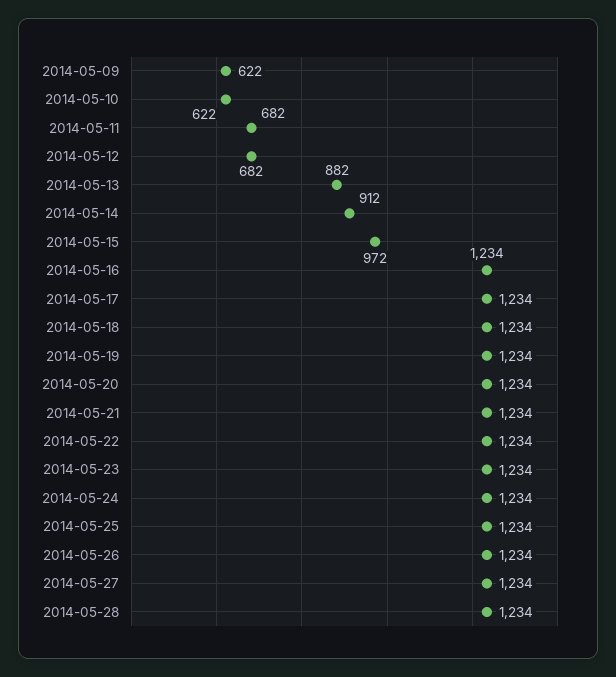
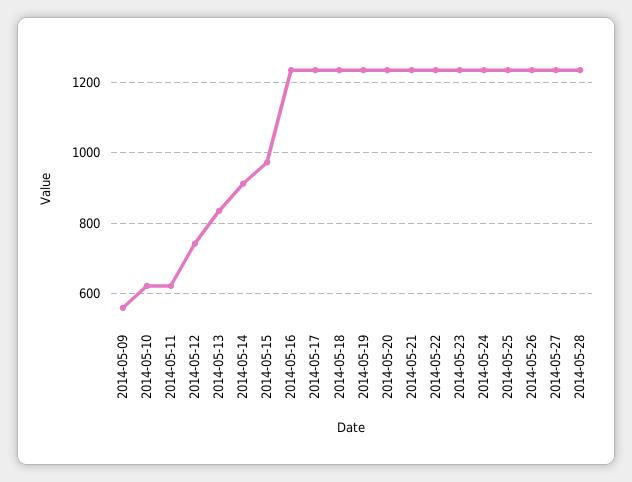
  {
-   "2014-05-09": 622,
+   "2014-05-09": 560,
    "2014-05-10": 622,
-   "2014-05-11": 682,
+   "2014-05-11": 620,
-   "2014-05-12": 682,
+   "2014-05-12": 740,
-   "2014-05-13": 882,
+   "2014-05-13": 840,
    "2014-05-14": 912,
    "2014-05-15": 972,
    "2014-05-16": 1234,
    "2014-05-17": 1234,
    "2014-05-18": 1234,
    "2014-05-19": 1234,
    "2014-05-20": 1234,
    "2014-05-21": 1234,
    "2014-05-22": 1234,
    "2014-05-23": 1234,
    "2014-05-24": 1234,
    "2014-05-25": 1234,
    "2014-05-26": 1234,
    "2014-05-27": 1234,
    "2014-05-28": 1234
  }

